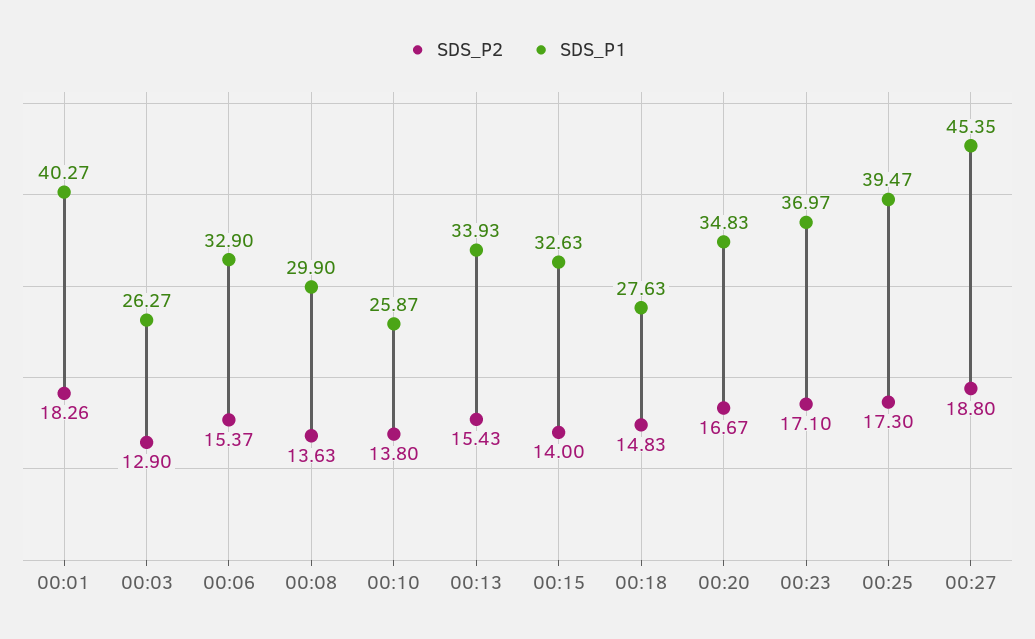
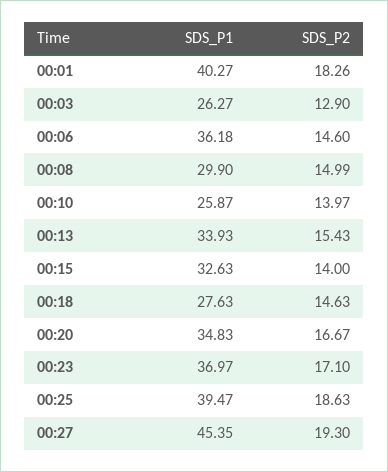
  {
    "SDS_P2": {
      "00:01": 18.26,
      "00:03": 12.9,
-     "00:06": 15.37,
+     "00:06": 14.6,
-     "00:08": 13.63,
+     "00:08": 14.99,
-     "00:10": 13.8,
+     "00:10": 13.97,
      "00:13": 15.43,
      "00:15": 14,
-     "00:18": 14.83,
+     "00:18": 14.63,
      "00:20": 16.67,
      "00:23": 17.1,
-     "00:25": 17.3,
+     "00:25": 18.63,
-     "00:27": 18.8
+     "00:27": 19.3
    },
    "SDS_P1": {
      "00:01": 40.27,
      "00:03": 26.27,
-     "00:06": 32.9,
+     "00:06": 36.18,
      "00:08": 29.9,
      "00:10": 25.87,
      "00:13": 33.93,
      "00:15": 32.63,
      "00:18": 27.63,
      "00:20": 34.83,
      "00:23": 36.97,
      "00:25": 39.47,
      "00:27": 45.35
    }
  }

